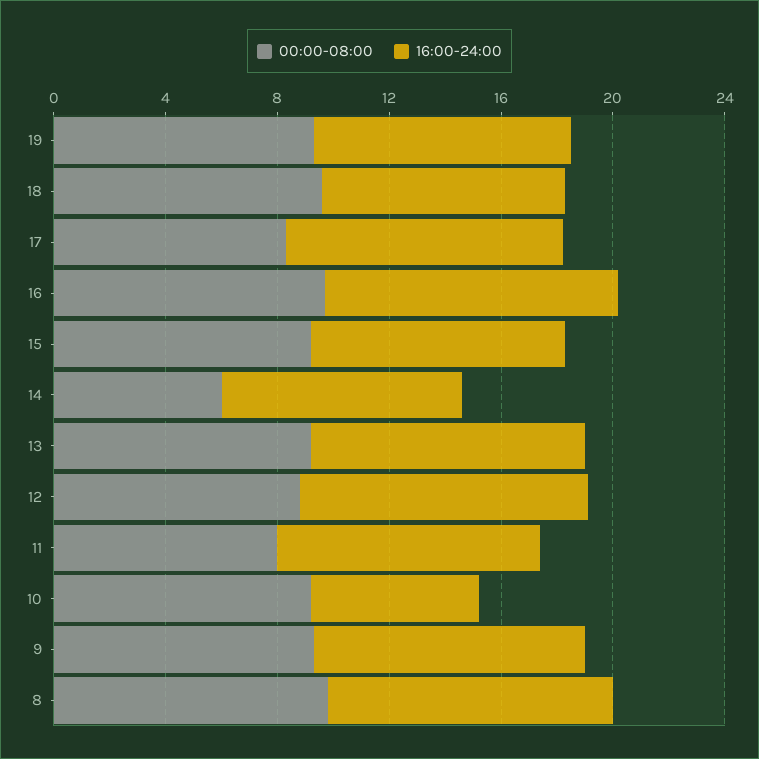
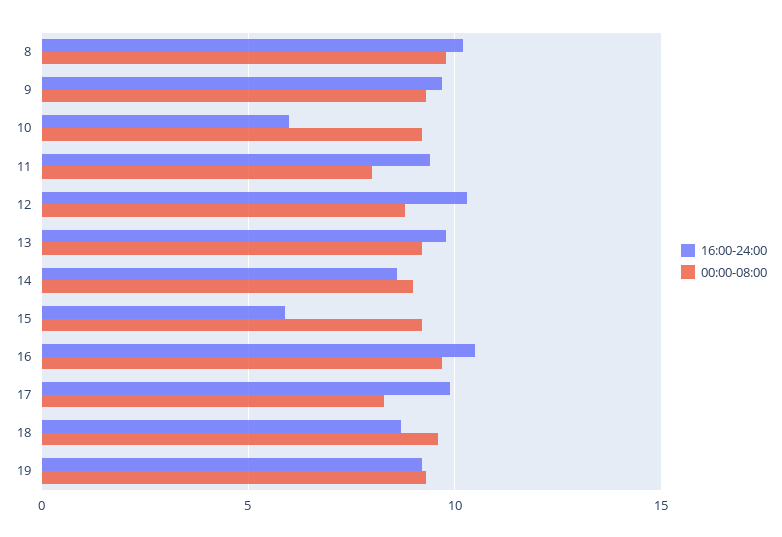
  {
    "00:00-08:00": {
      "19": 9.5,
      "18": 9.5,
      "17": 8.5,
      "16": 9.5,
      "15": 9,
-     "14": 6,
+     "14": 9,
      "13": 9,
      "12": 9,
      "11": 8,
      "10": 9,
      "9": 9.5,
      "8": 10
    },
    "16:00-24:00": {
      "19": 9,
      "18": 8.5,
      "17": 10,
      "16": 10.5,
-     "15": 9,
+     "15": 6,
      "14": 8.5,
      "13": 10,
      "12": 10.5,
      "11": 9.5,
      "10": 6,
      "9": 9.5,
      "8": 10
    }
  }

